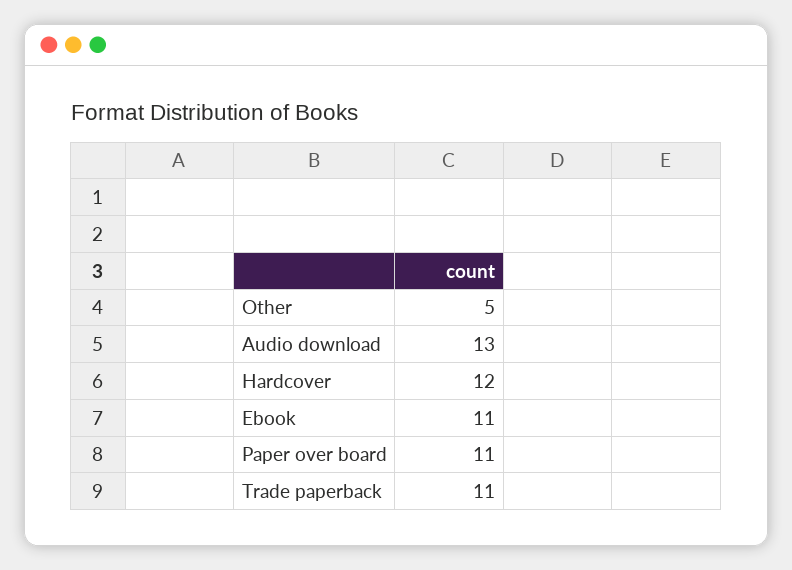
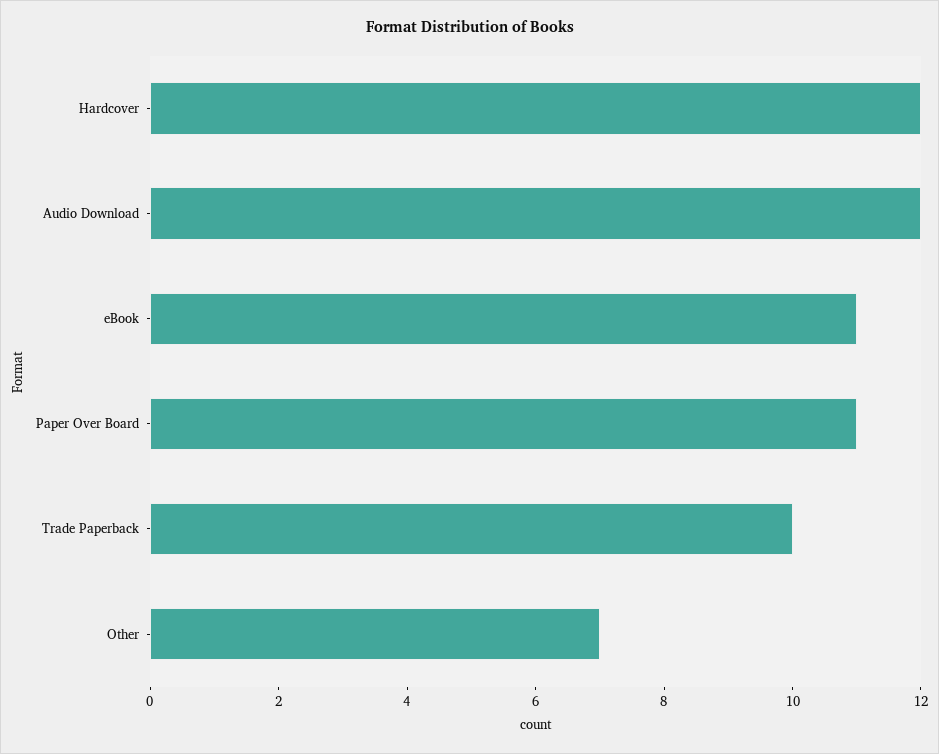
  {
-   "Other": 5,
+   "Other": 7,
-   "Audio download": 13,
+   "Audio download": 12,
    "Hardcover": 12,
    "Ebook": 11,
    "Paper over board": 11,
-   "Trade paperback": 11
+   "Trade paperback": 10
  }

